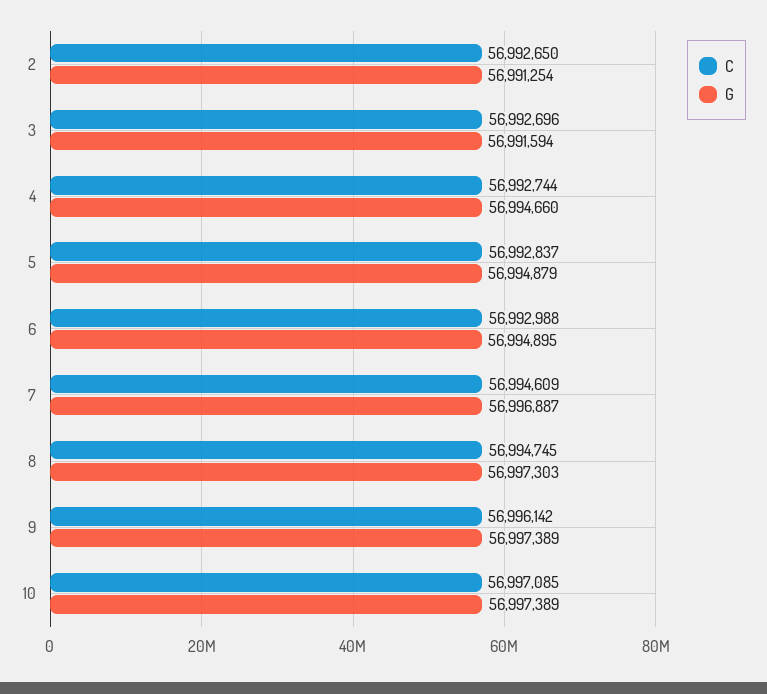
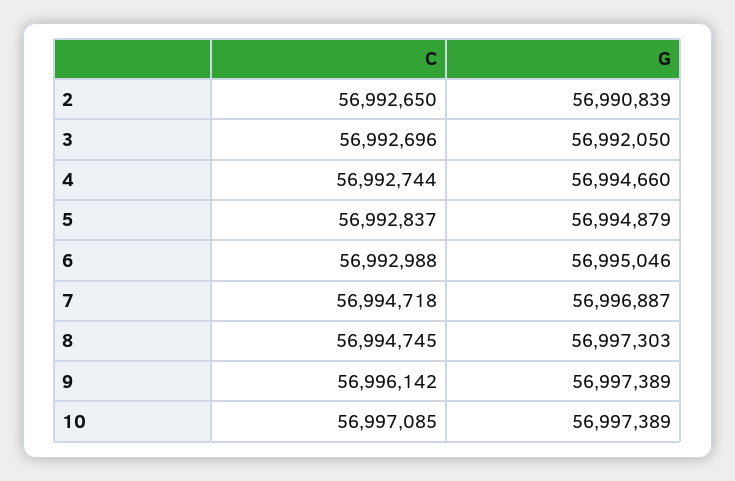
  {
    "C": {
      "2": 56992650,
      "3": 56992696,
      "4": 56992744,
      "5": 56992837,
      "6": 56992988,
-     "7": 56994609,
+     "7": 56994718,
      "8": 56994745,
      "9": 56996142,
      "10": 56997085
    },
    "G": {
-     "2": 56991254,
+     "2": 56990839,
-     "3": 56991594,
+     "3": 56992050,
      "4": 56994660,
      "5": 56994879,
-     "6": 56994895,
+     "6": 56995046,
      "7": 56996887,
      "8": 56997303,
      "9": 56997389,
      "10": 56997389
    }
  }

